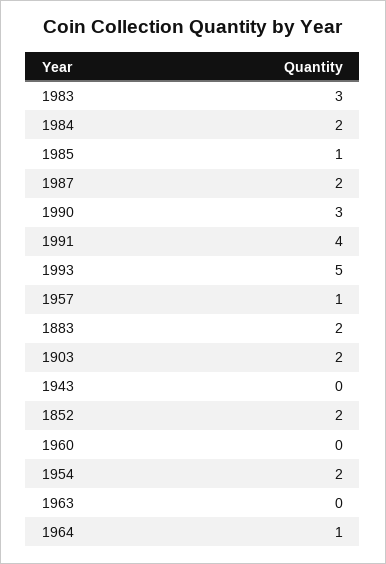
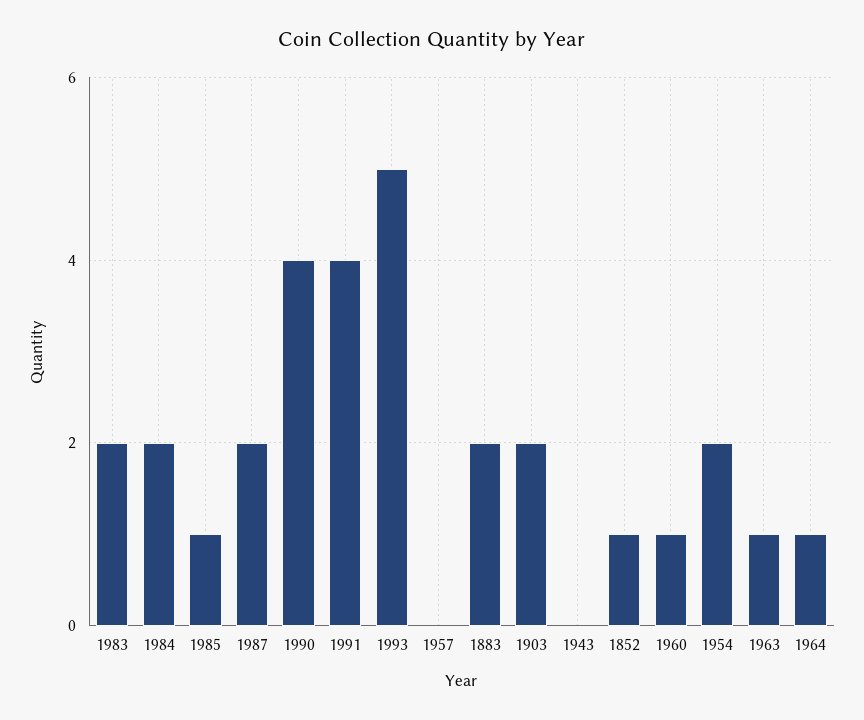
  {
-   "1983": 3,
+   "1983": 2,
    "1984": 2,
    "1985": 1,
    "1987": 2,
-   "1990": 3,
+   "1990": 4,
    "1991": 4,
    "1993": 5,
-   "1957": 1,
+   "1957": 0,
    "1883": 2,
    "1903": 2,
    "1943": 0,
-   "1852": 2,
+   "1852": 1,
-   "1960": 0,
+   "1960": 1,
    "1954": 2,
-   "1963": 0,
+   "1963": 1,
    "1964": 1
  }

